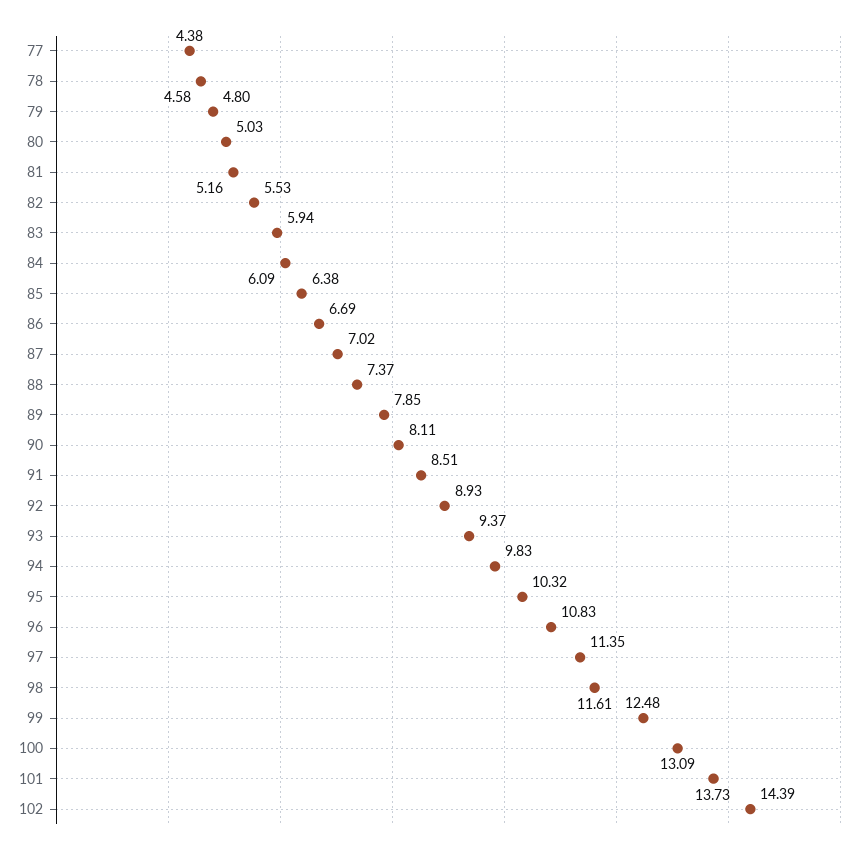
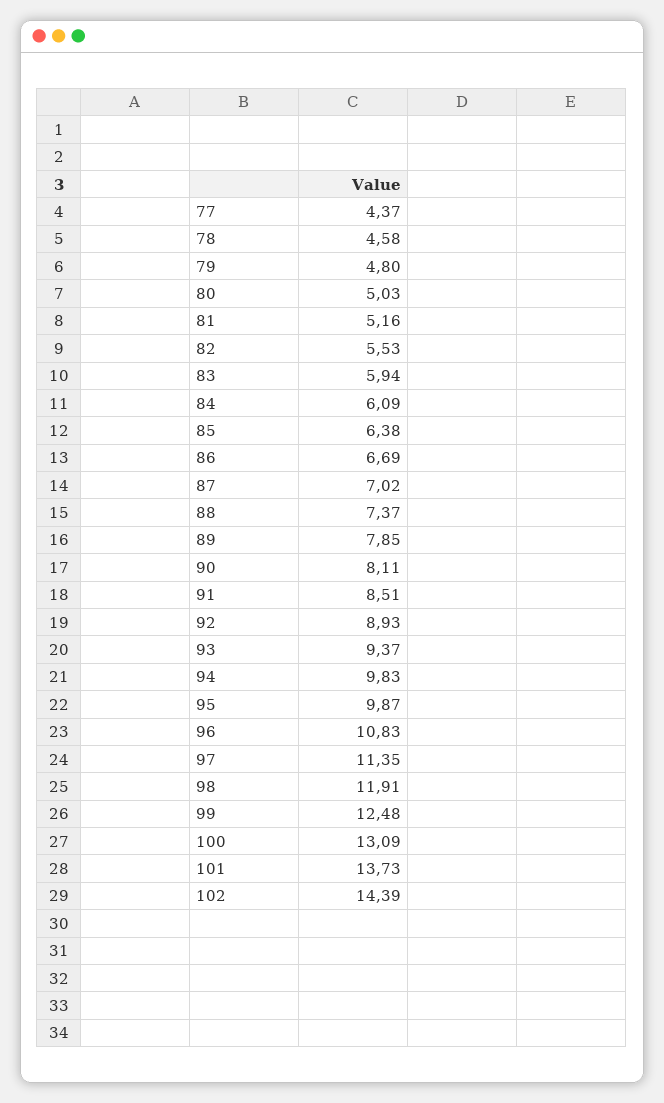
  {
-   "77": 4.38,
+   "77": 4.37,
    "78": 4.58,
    "79": 4.8,
    "80": 5.03,
    "81": 5.16,
    "82": 5.53,
    "83": 5.94,
    "84": 6.09,
    "85": 6.38,
    "86": 6.69,
    "87": 7.02,
    "88": 7.37,
    "89": 7.85,
    "90": 8.11,
    "91": 8.51,
    "92": 8.93,
    "93": 9.37,
    "94": 9.83,
-   "95": 10.32,
+   "95": 9.87,
    "96": 10.83,
    "97": 11.35,
-   "98": 11.61,
+   "98": 11.91,
    "99": 12.48,
    "100": 13.09,
    "101": 13.73,
    "102": 14.39
  }

